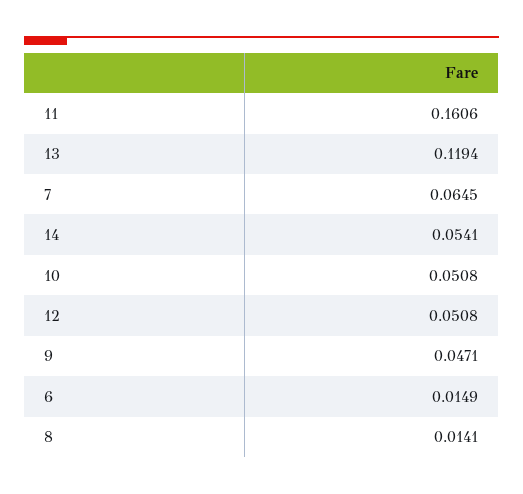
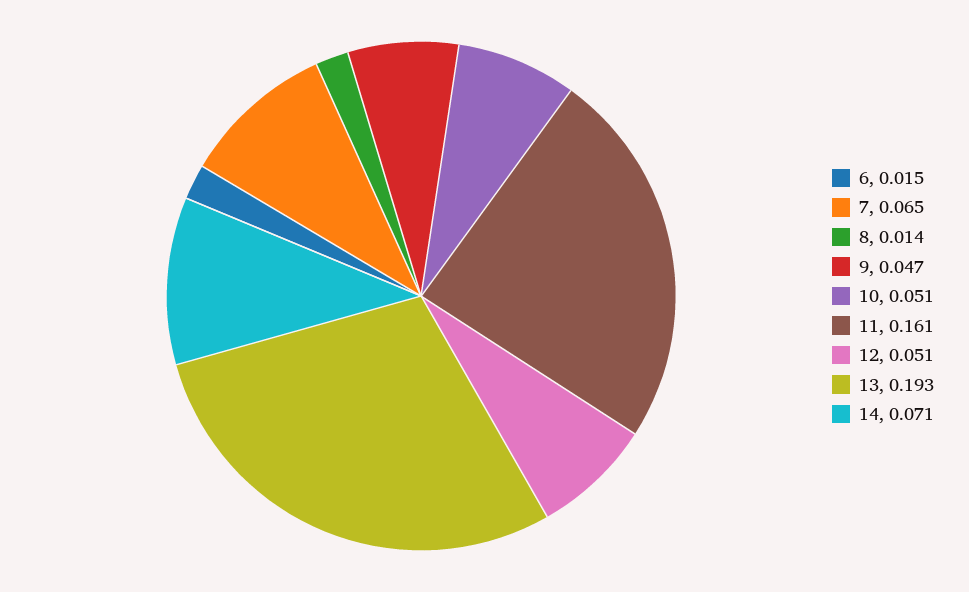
  {
    "11": 0.1606,
-   "13": 0.1194,
+   "13": 0.193,
    "7": 0.0645,
-   "14": 0.0541,
+   "14": 0.071,
    "10": 0.0508,
    "12": 0.0508,
    "9": 0.0471,
    "6": 0.0149,
    "8": 0.0141
  }

